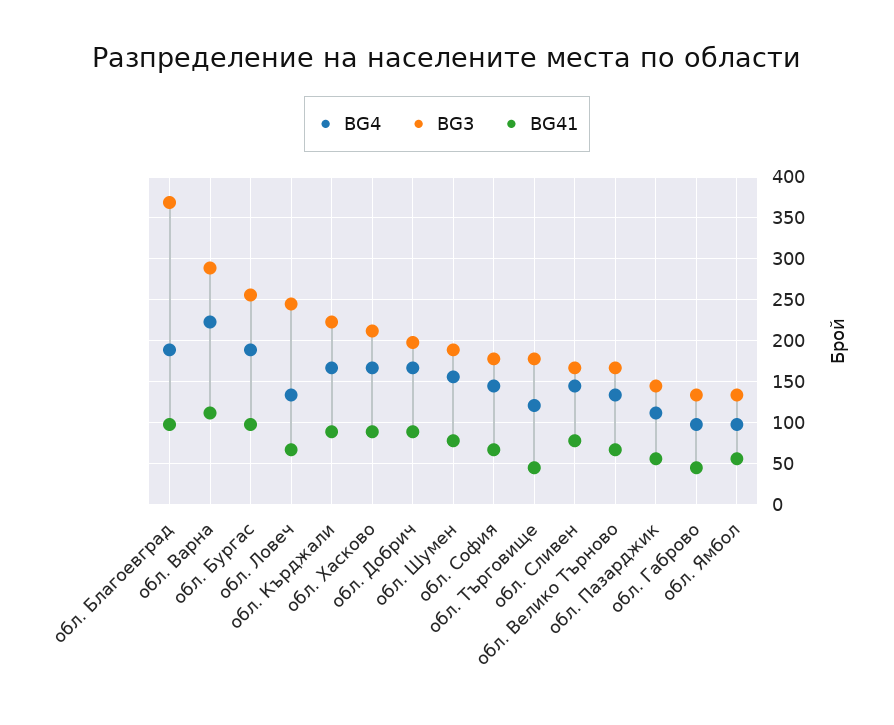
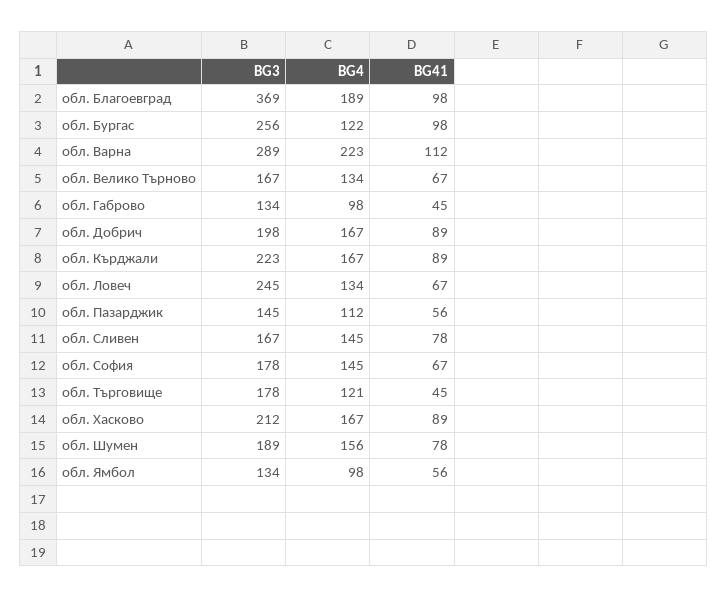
  {
    "BG4": {
      "обл. Благоевград": 189,
      "обл. Варна": 223,
-     "обл. Бургас": 190,
+     "обл. Бургас": 122,
      "обл. Ловеч": 134,
      "обл. Кърджали": 167,
      "обл. Хасково": 167,
      "обл. Добрич": 167,
      "обл. Шумен": 156,
      "обл. София": 145,
      "обл. Търговище": 121,
      "обл. Сливен": 145,
      "обл. Велико Търново": 134,
      "обл. Пазарджик": 112,
      "обл. Габрово": 98,
      "обл. Ямбол": 98
    },
    "BG3": {
      "обл. Благоевград": 369,
      "обл. Варна": 289,
      "обл. Бургас": 256,
      "обл. Ловеч": 245,
      "обл. Кърджали": 223,
      "обл. Хасково": 212,
      "обл. Добрич": 198,
      "обл. Шумен": 189,
      "обл. София": 178,
      "обл. Търговище": 178,
      "обл. Сливен": 167,
      "обл. Велико Търново": 167,
      "обл. Пазарджик": 145,
      "обл. Габрово": 134,
      "обл. Ямбол": 134
    },
    "BG41": {
      "обл. Благоевград": 98,
      "обл. Варна": 112,
      "обл. Бургас": 98,
      "обл. Ловеч": 67,
      "обл. Кърджали": 89,
      "обл. Хасково": 89,
      "обл. Добрич": 89,
      "обл. Шумен": 78,
      "обл. София": 67,
      "обл. Търговище": 45,
      "обл. Сливен": 78,
      "обл. Велико Търново": 67,
      "обл. Пазарджик": 56,
      "обл. Габрово": 45,
      "обл. Ямбол": 56
    }
  }

